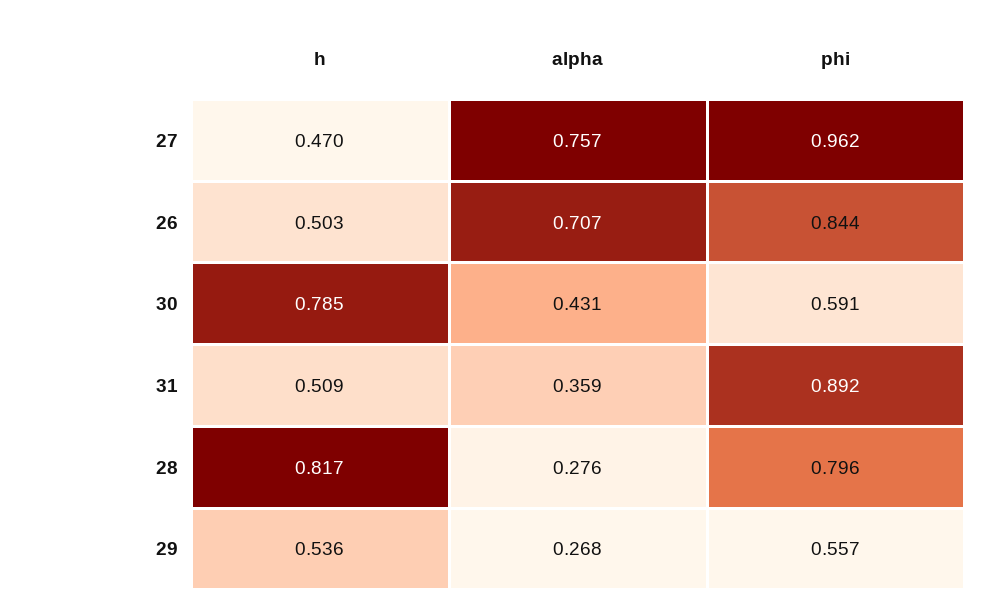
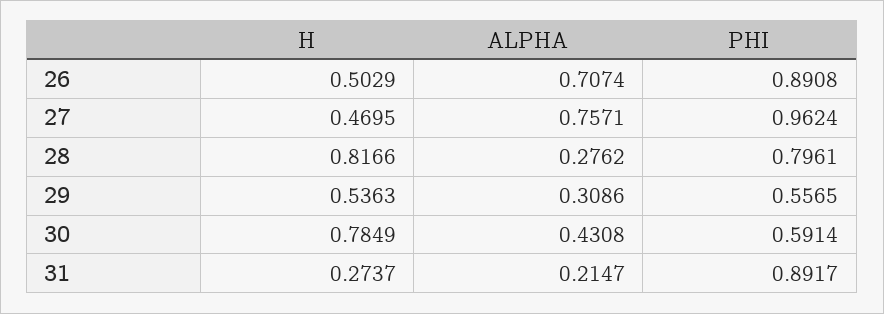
  {
    "h": {
      "27": 0.4695,
      "26": 0.5029,
      "30": 0.7849,
-     "31": 0.509,
+     "31": 0.2737,
      "28": 0.8166,
      "29": 0.5363
    },
    "alpha": {
      "27": 0.7571,
      "26": 0.7074,
      "30": 0.4308,
-     "31": 0.359,
+     "31": 0.2147,
      "28": 0.2762,
-     "29": 0.268
+     "29": 0.3086
    },
    "phi": {
      "27": 0.9624,
-     "26": 0.844,
+     "26": 0.8908,
      "30": 0.5914,
      "31": 0.8917,
      "28": 0.7961,
      "29": 0.5565
    }
  }

